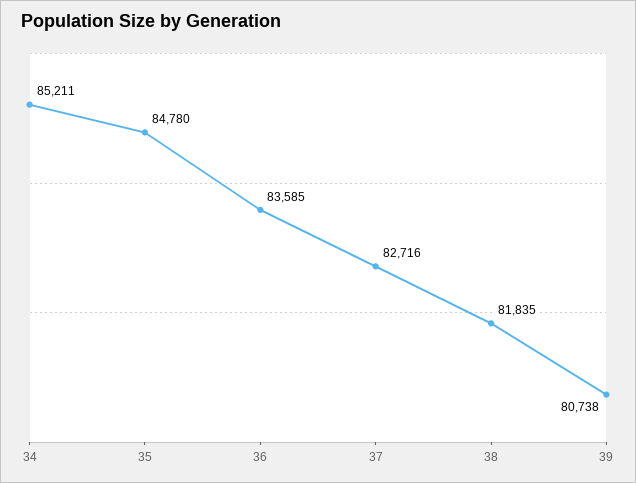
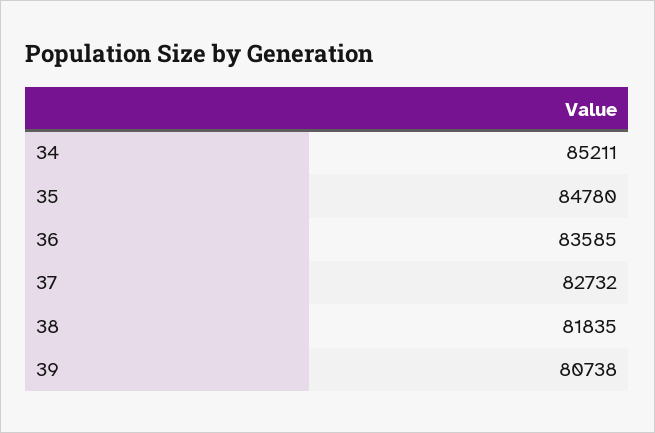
  {
    "34": 85211,
    "35": 84780,
    "36": 83585,
-   "37": 82716,
+   "37": 82732,
    "38": 81835,
    "39": 80738
  }

